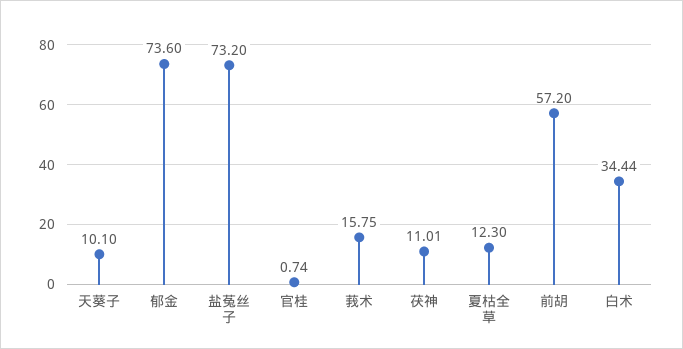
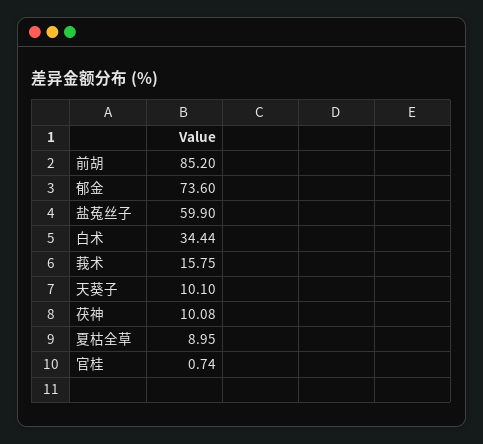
  {
    "天葵子": 10.1,
    "郁金": 73.6,
-   "盐菟丝子": 73.2,
+   "盐菟丝子": 59.9,
    "官桂": 0.74,
    "莪术": 15.75,
-   "茯神": 11.01,
+   "茯神": 10.08,
-   "夏枯全草": 12.3,
+   "夏枯全草": 8.95,
-   "前胡": 57.2,
+   "前胡": 85.2,
    "白术": 34.44
  }

